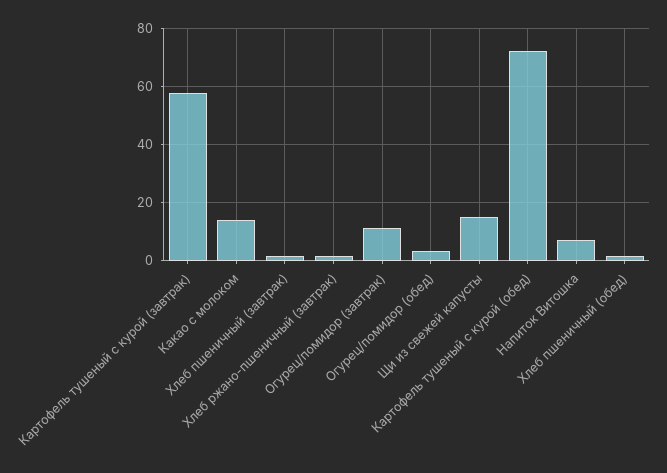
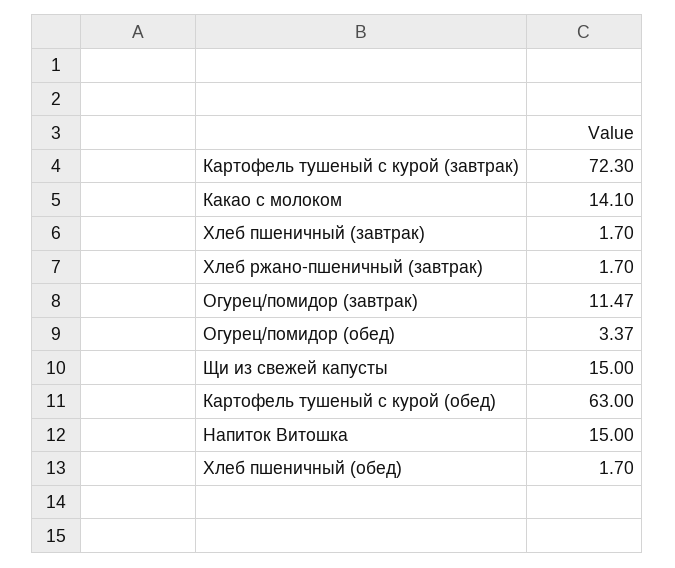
  {
-   "Картофель тушеный с курой (завтрак)": 57.5,
+   "Картофель тушеный с курой (завтрак)": 72.3,
    "Какао с молоком": 14.1,
    "Хлеб пшеничный (завтрак)": 1.7,
    "Хлеб ржано-пшеничный (завтрак)": 1.7,
    "Огурец/помидор (завтрак)": 11.47,
    "Огурец/помидор (обед)": 3.37,
    "Щи из свежей капусты": 15,
-   "Картофель тушеный с курой (обед)": 72.5,
+   "Картофель тушеный с курой (обед)": 63,
-   "Напиток Витошка": 7.5,
+   "Напиток Витошка": 15,
    "Хлеб пшеничный (обед)": 1.7
  }

